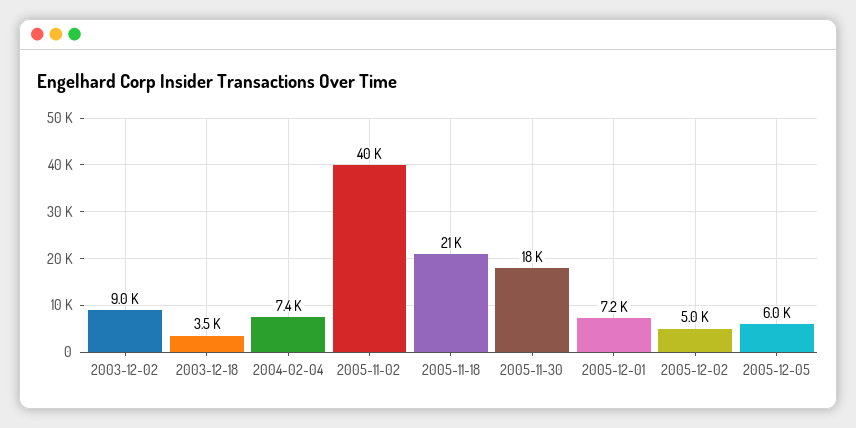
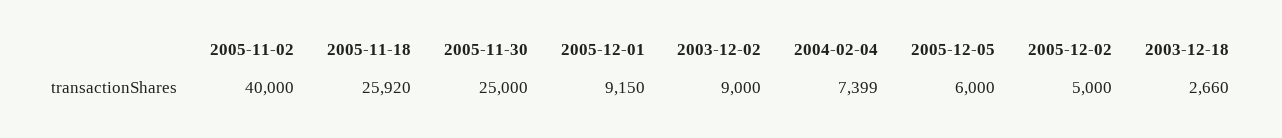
  {
    "2003-12-02": 9000,
-   "2003-12-18": 3500,
+   "2003-12-18": 2660,
    "2004-02-04": 7399,
    "2005-11-02": 40000,
-   "2005-11-18": 21000,
+   "2005-11-18": 25920,
-   "2005-11-30": 18000,
+   "2005-11-30": 25000,
-   "2005-12-01": 7200,
+   "2005-12-01": 9150,
    "2005-12-02": 5000,
    "2005-12-05": 6000
  }

